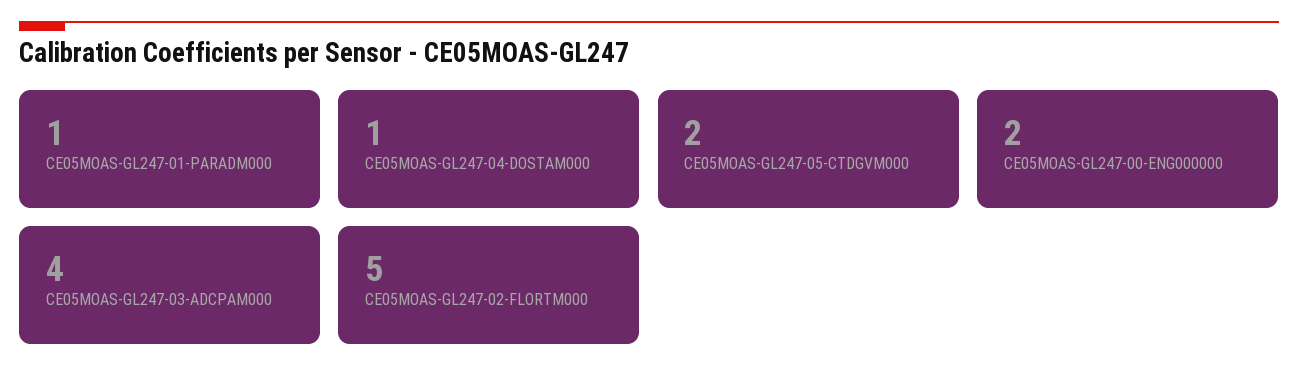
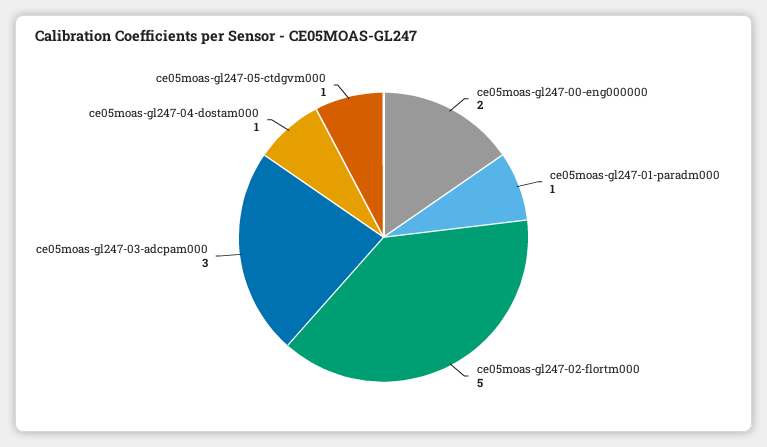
  {
    "CE05MOAS-GL247-01-PARADM000": 1,
    "CE05MOAS-GL247-04-DOSTAM000": 1,
-   "CE05MOAS-GL247-05-CTDGVM000": 2,
+   "CE05MOAS-GL247-05-CTDGVM000": 1,
    "CE05MOAS-GL247-00-ENG000000": 2,
-   "CE05MOAS-GL247-03-ADCPAM000": 4,
+   "CE05MOAS-GL247-03-ADCPAM000": 3,
    "CE05MOAS-GL247-02-FLORTM000": 5
  }

